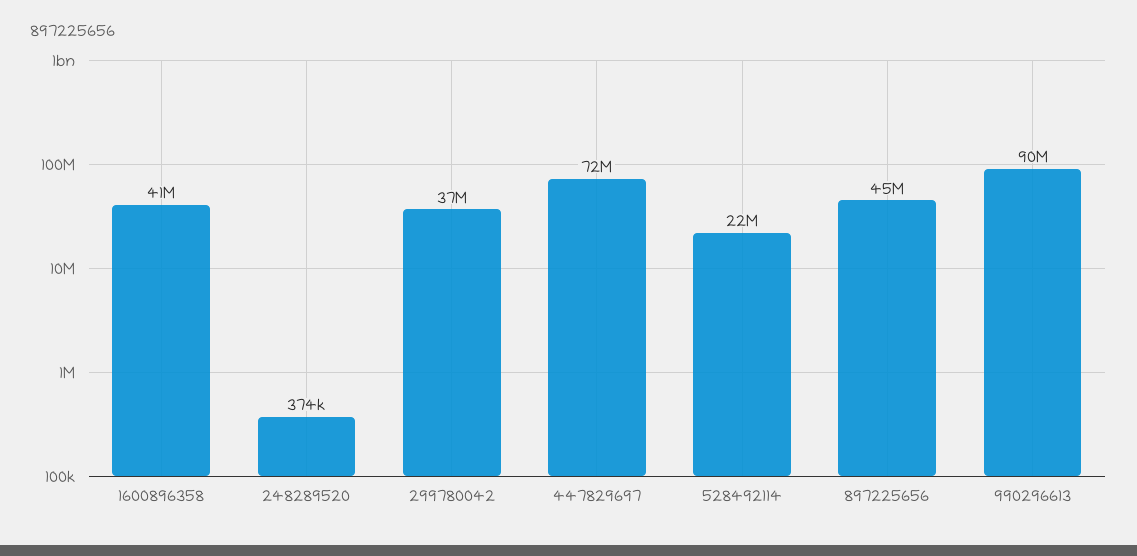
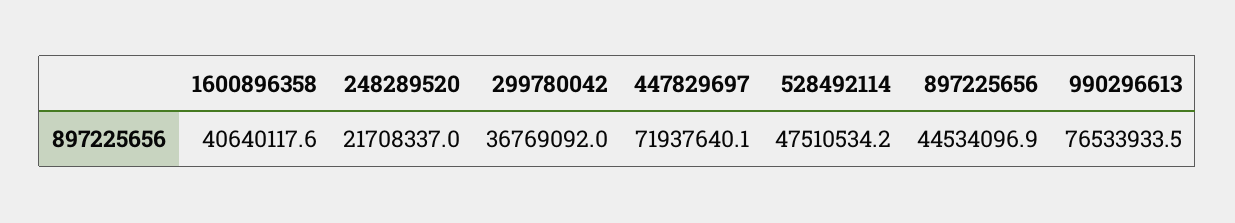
  {
    "1600896358": 40640117.6,
-   "248289520": 374000,
+   "248289520": 21708337,
    "299780042": 36769092,
    "447829697": 71937640.1,
-   "528492114": 22000000,
+   "528492114": 47510534.2,
    "897225656": 44534096.9,
-   "990296613": 90000000
+   "990296613": 76533933.5
  }

